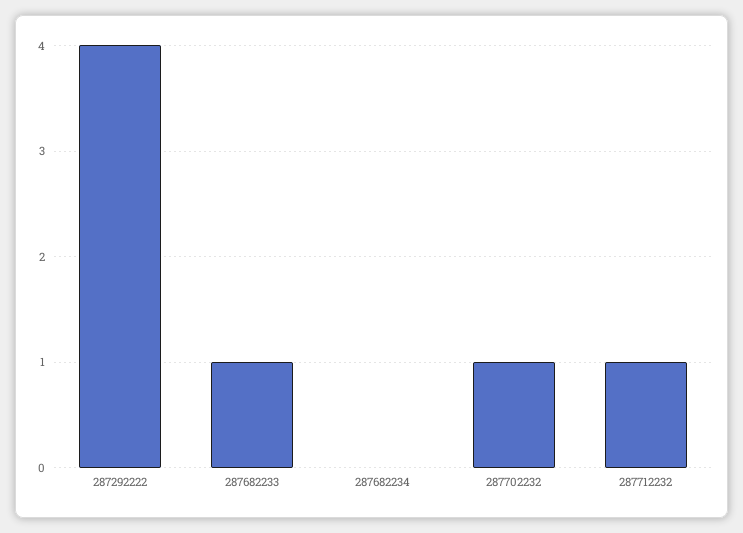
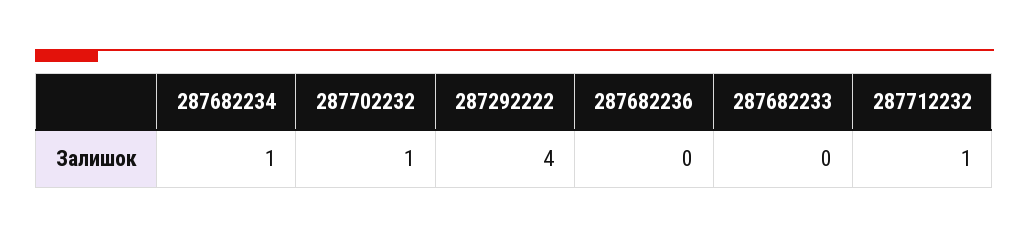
  {
    "287292222": 4,
-   "287682233": 1,
+   "287682233": 0,
-   "287682234": 0,
+   "287682234": 1,
    "287702232": 1,
-   "287712232": 1
+   "287712232": 1,
+   "287682236": 0
  }

